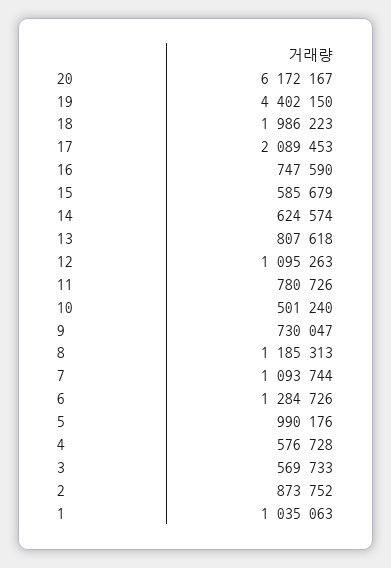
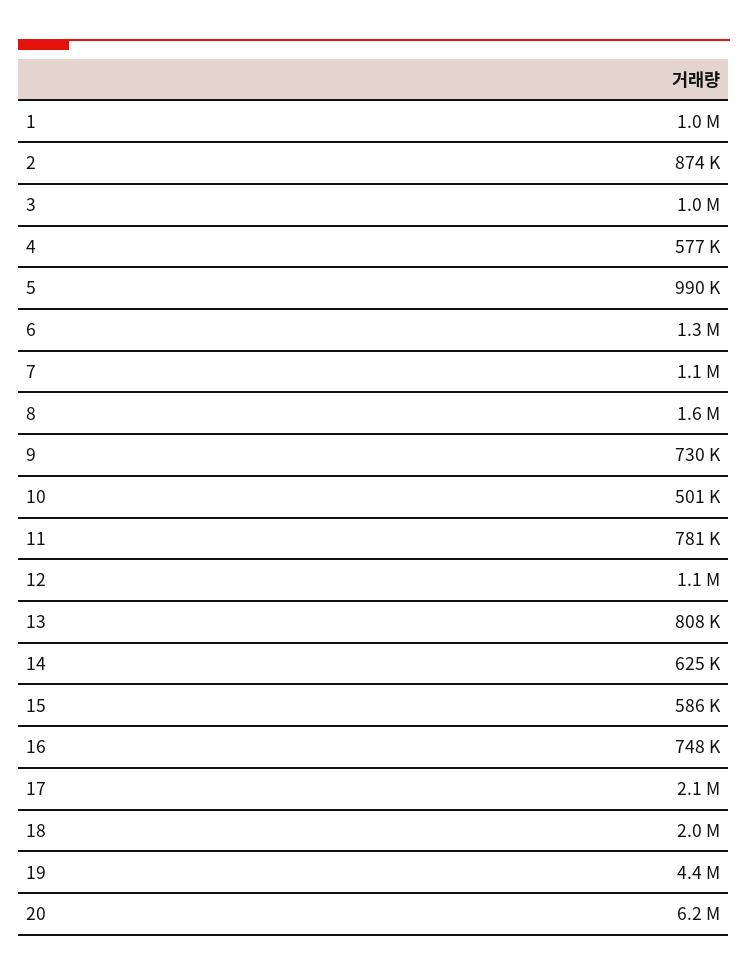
  {
    "20": 6172167,
    "19": 4402150,
    "18": 1986223,
    "17": 2089453,
    "16": 747590,
    "15": 585679,
    "14": 624574,
    "13": 807618,
    "12": 1095263,
    "11": 780726,
    "10": 501240,
    "9": 730047,
-   "8": 1185313,
+   "8": 1600000,
    "7": 1093744,
    "6": 1284726,
    "5": 990176,
    "4": 576728,
-   "3": 569733,
+   "3": 1000000,
    "2": 873752,
    "1": 1035063
  }

